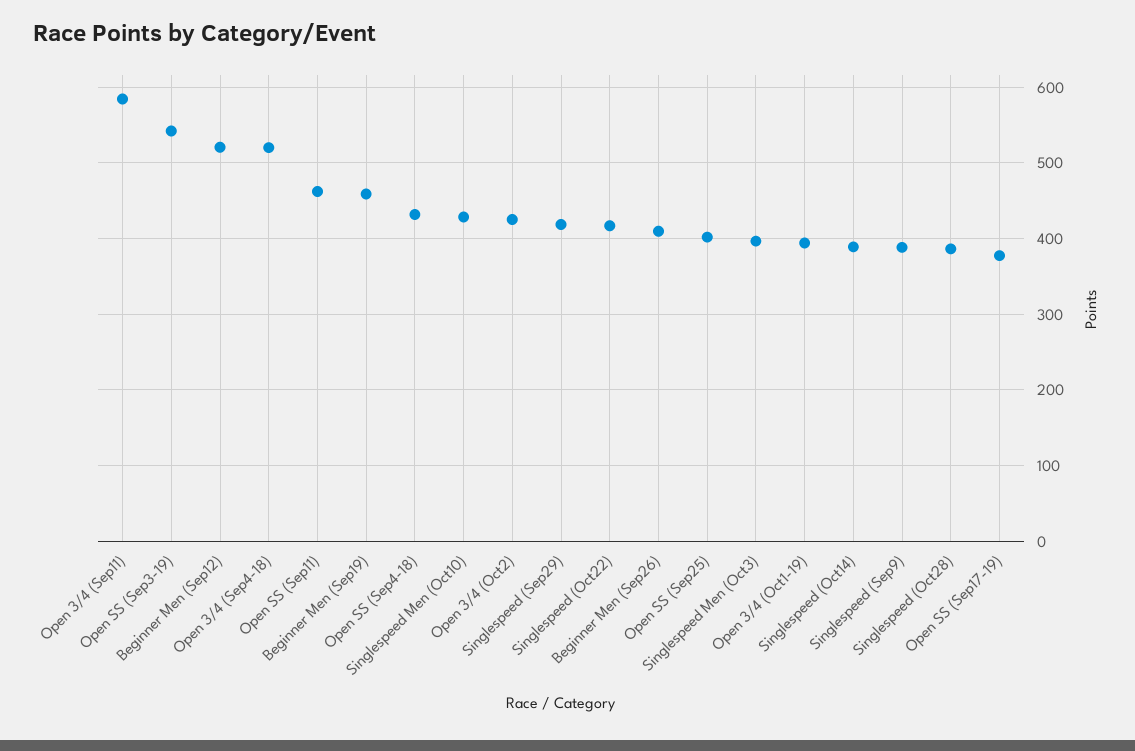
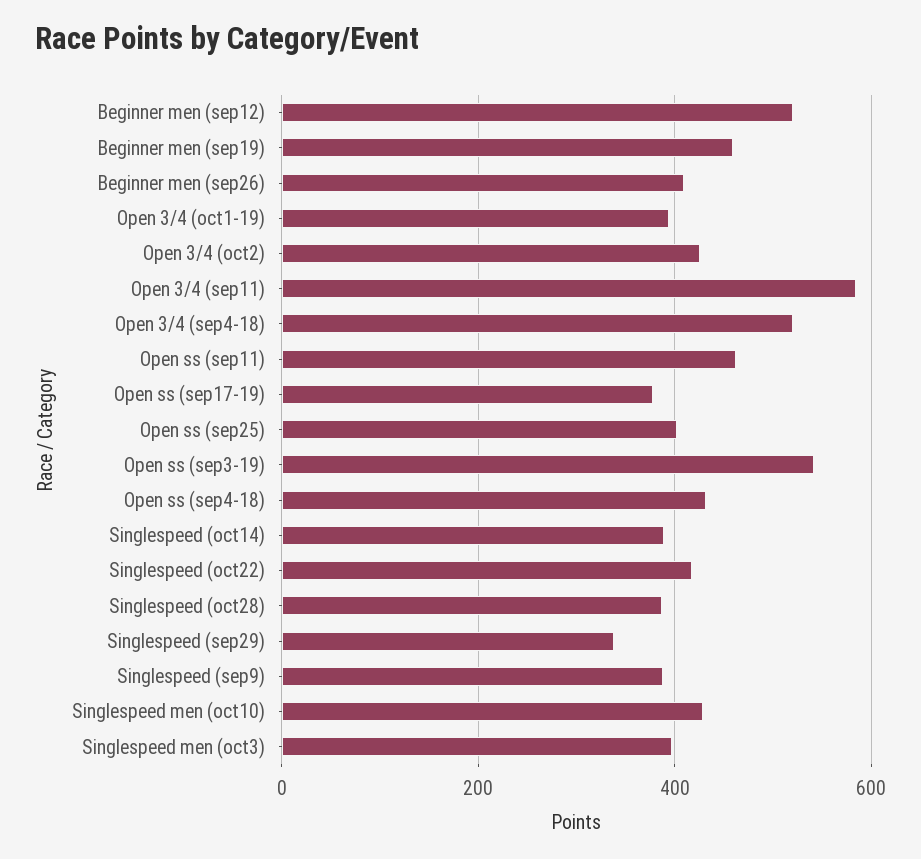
  {
    "Open 3/4 (Sep11)": 580,
    "Open SS (Sep3-19)": 540,
    "Beginner Men (Sep12)": 520,
    "Open 3/4 (Sep4-18)": 520,
    "Open SS (Sep11)": 460,
    "Beginner Men (Sep19)": 460,
    "Open SS (Sep4-18)": 430,
    "Singlespeed Men (Oct10)": 430,
    "Open 3/4 (Oct2)": 430,
-   "Singlespeed (Sep29)": 420,
+   "Singlespeed (Sep29)": 340,
    "Singlespeed (Oct22)": 420,
    "Beginner Men (Sep26)": 410,
    "Open SS (Sep25)": 400,
    "Singlespeed Men (Oct3)": 400,
    "Open 3/4 (Oct1-19)": 390,
    "Singlespeed (Oct14)": 390,
    "Singlespeed (Sep9)": 390,
    "Singlespeed (Oct28)": 390,
    "Open SS (Sep17-19)": 380
  }

